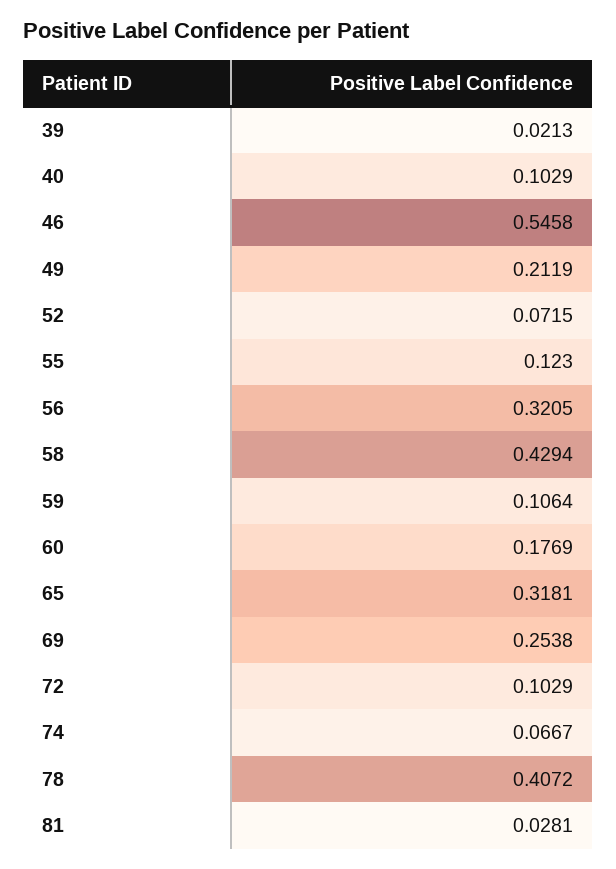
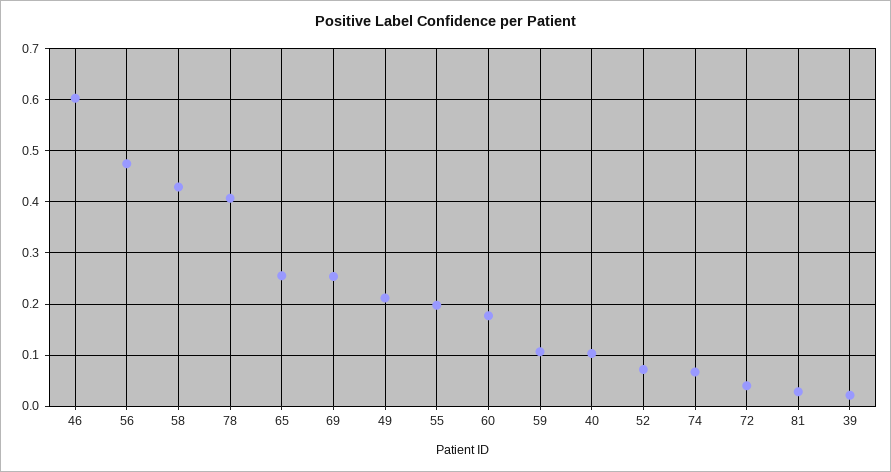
  {
    "39": 0.0213,
    "40": 0.1029,
-   "46": 0.5458,
+   "46": 0.6,
    "49": 0.2119,
    "52": 0.0715,
-   "55": 0.123,
+   "55": 0.2,
-   "56": 0.3205,
+   "56": 0.48,
    "58": 0.4294,
    "59": 0.1064,
    "60": 0.1769,
-   "65": 0.3181,
+   "65": 0.26,
    "69": 0.2538,
-   "72": 0.1029,
+   "72": 0.04,
    "74": 0.0667,
    "78": 0.4072,
    "81": 0.0281
  }

